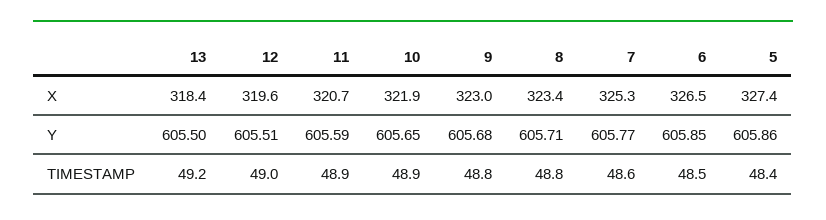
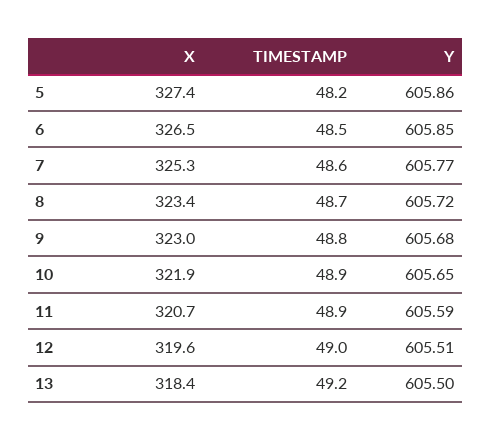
  {
    "13": {
      "X": 318.4,
      "Y": 605.5,
      "TIMESTAMP": 49.2
    },
    "12": {
      "X": 319.6,
      "Y": 605.51,
      "TIMESTAMP": 49
    },
    "11": {
      "X": 320.7,
      "Y": 605.59,
      "TIMESTAMP": 48.9
    },
    "10": {
      "X": 321.9,
      "Y": 605.65,
      "TIMESTAMP": 48.9
    },
    "9": {
      "X": 323,
      "Y": 605.68,
      "TIMESTAMP": 48.8
    },
    "8": {
      "X": 323.4,
-     "Y": 605.71,
+     "Y": 605.72,
-     "TIMESTAMP": 48.8
+     "TIMESTAMP": 48.7
    },
    "7": {
      "X": 325.3,
      "Y": 605.77,
      "TIMESTAMP": 48.6
    },
    "6": {
      "X": 326.5,
      "Y": 605.85,
      "TIMESTAMP": 48.5
    },
    "5": {
      "X": 327.4,
      "Y": 605.86,
-     "TIMESTAMP": 48.4
+     "TIMESTAMP": 48.2
    }
  }

